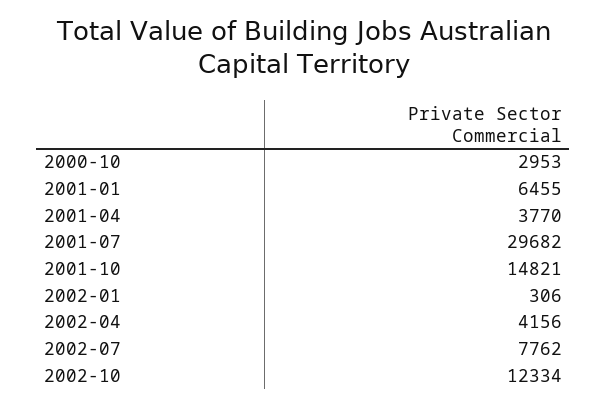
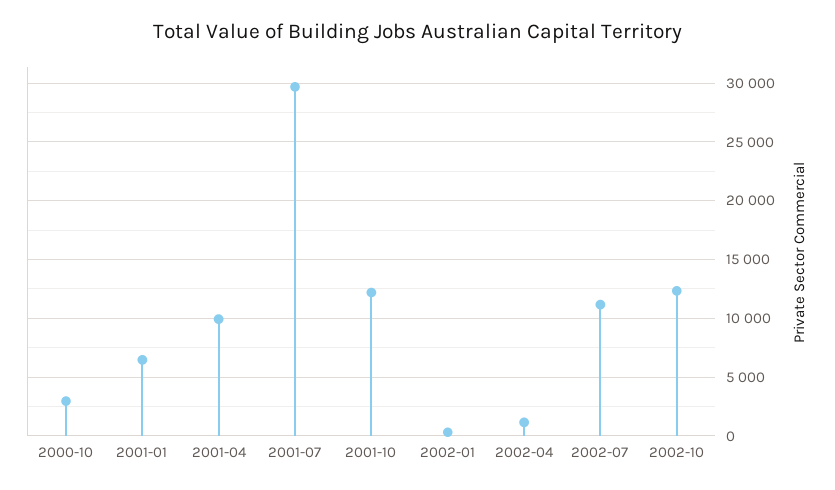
  {
    "2000-10": 2953,
    "2001-01": 6455,
-   "2001-04": 3770,
+   "2001-04": 10000,
    "2001-07": 29682,
-   "2001-10": 14821,
+   "2001-10": 12000,
    "2002-01": 306,
-   "2002-04": 4156,
+   "2002-04": 1000,
-   "2002-07": 7762,
+   "2002-07": 11000,
    "2002-10": 12334
  }

